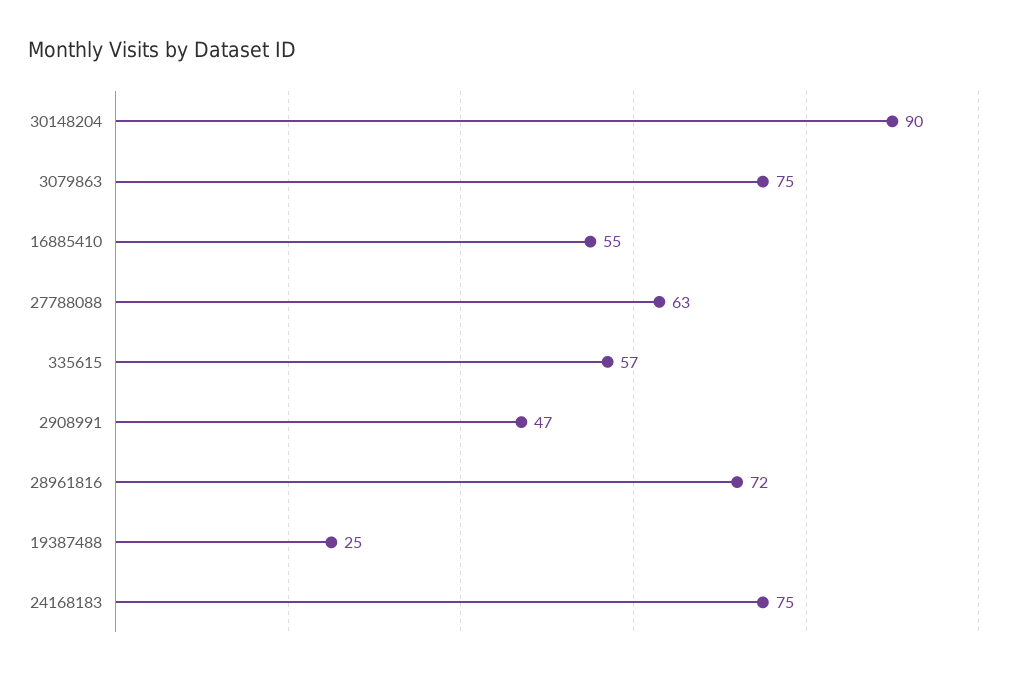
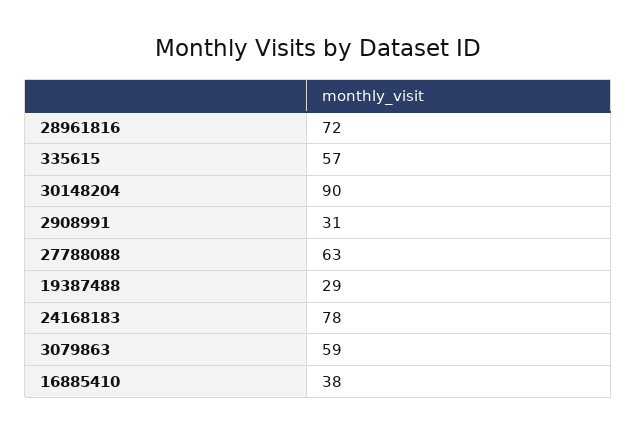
  {
    "30148204": 90,
-   "3079863": 75,
+   "3079863": 59,
-   "16885410": 55,
+   "16885410": 38,
    "27788088": 63,
    "335615": 57,
-   "2908991": 47,
+   "2908991": 31,
    "28961816": 72,
-   "19387488": 25,
+   "19387488": 29,
-   "24168183": 75
+   "24168183": 78
  }

